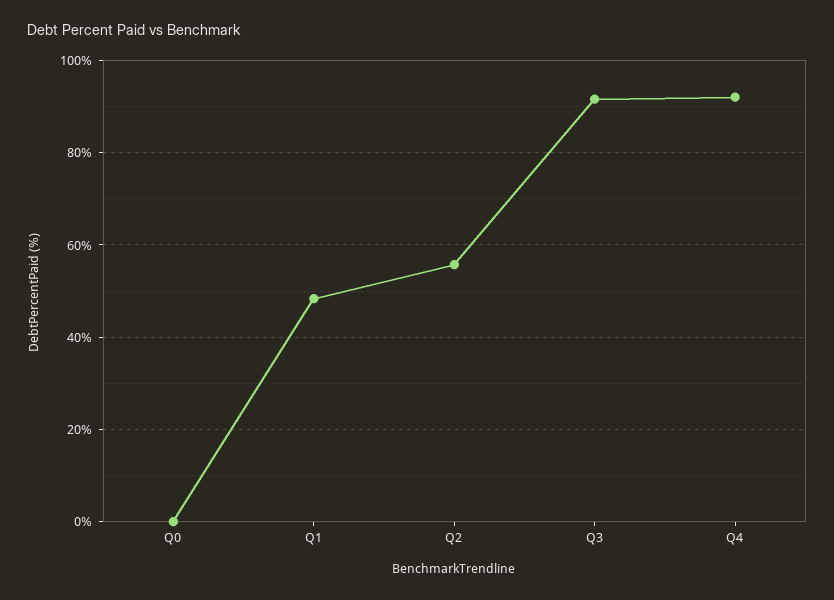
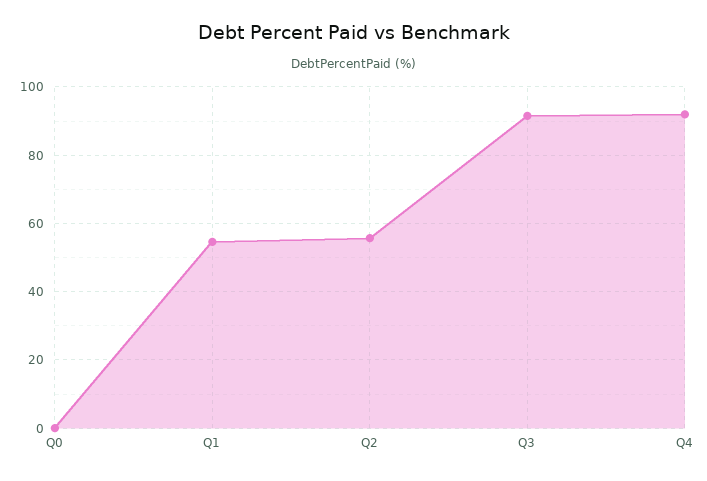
  {
    "Q0": 0,
-   "Q1": 48,
+   "Q1": 54,
    "Q2": 56,
    "Q3": 92,
    "Q4": 92
  }

